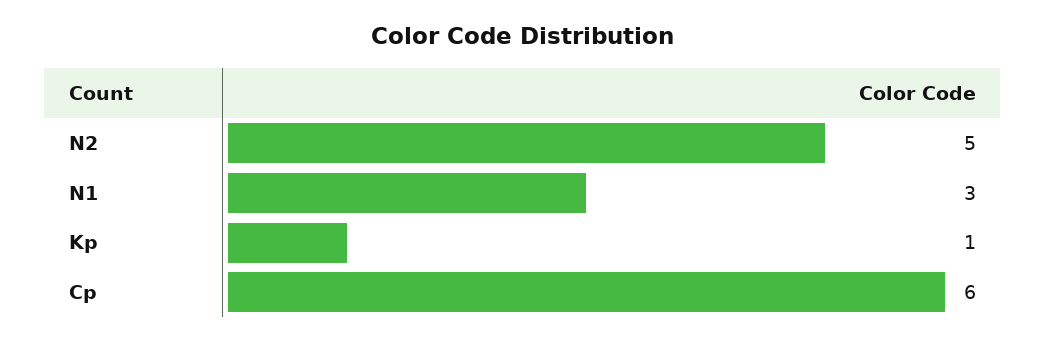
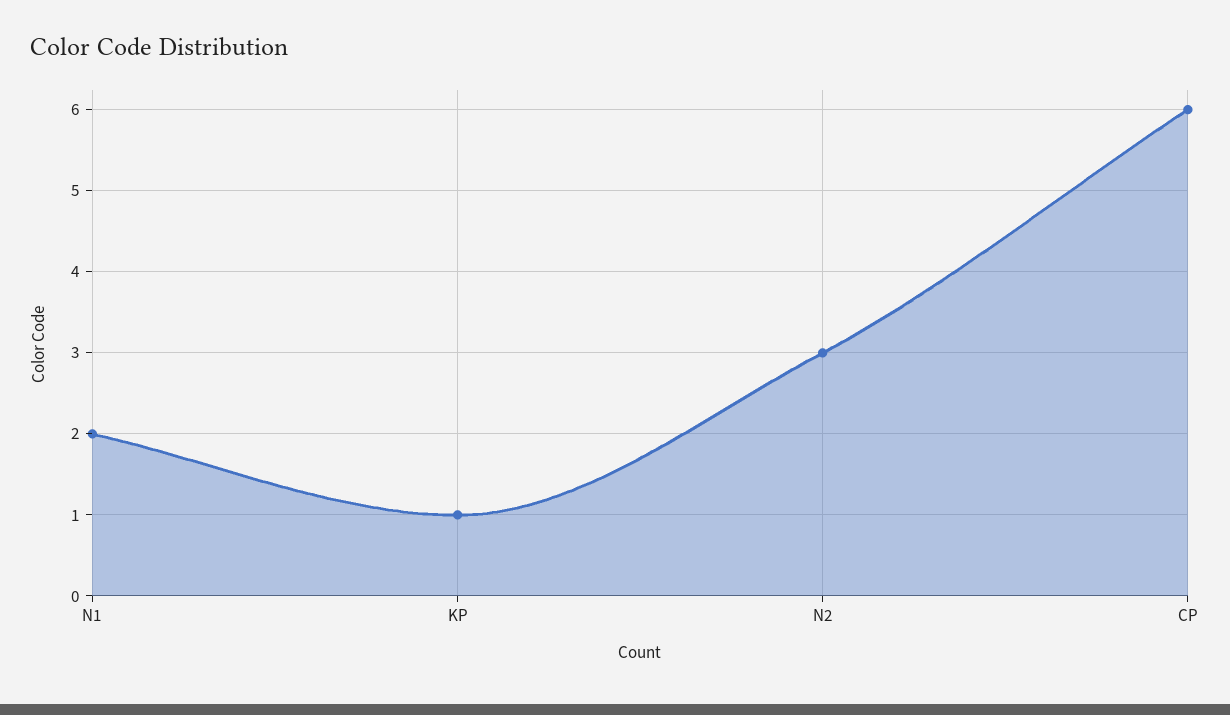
  {
-   "N2": 5,
+   "N2": 3,
-   "N1": 3,
+   "N1": 2,
    "Kp": 1,
    "Cp": 6
  }

